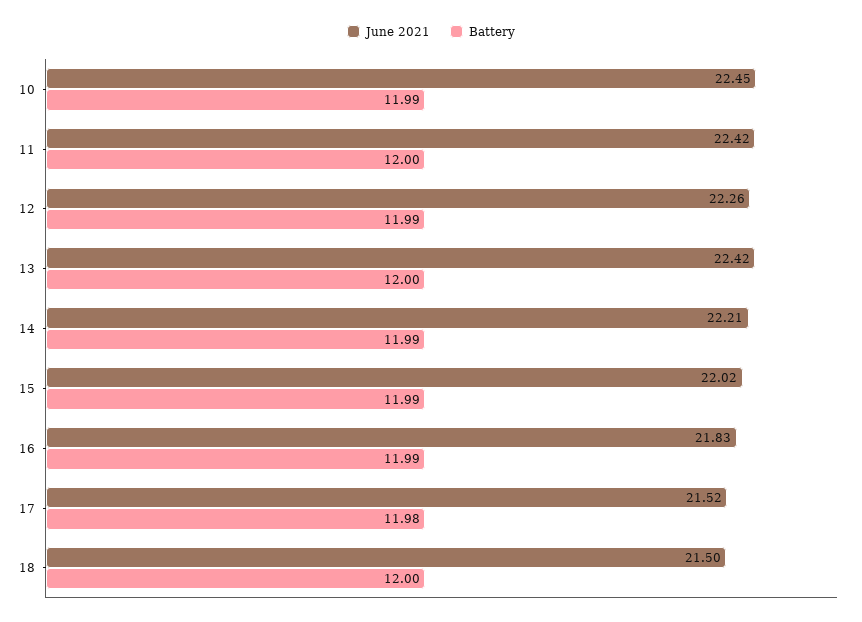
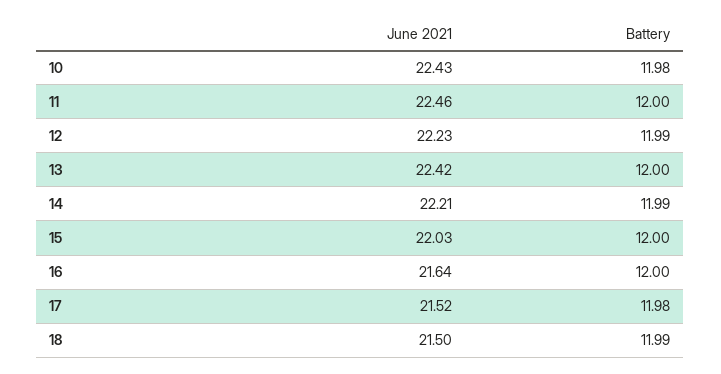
  {
    "June 2021": {
-     "10": 22.45,
+     "10": 22.43,
-     "11": 22.42,
+     "11": 22.46,
-     "12": 22.26,
+     "12": 22.23,
      "13": 22.42,
      "14": 22.21,
-     "15": 22.02,
+     "15": 22.03,
-     "16": 21.83,
+     "16": 21.64,
      "17": 21.52,
      "18": 21.5
    },
    "Battery": {
-     "10": 11.99,
+     "10": 11.98,
      "11": 12,
      "12": 11.99,
      "13": 12,
      "14": 11.99,
-     "15": 11.99,
+     "15": 12,
-     "16": 11.99,
+     "16": 12,
      "17": 11.98,
-     "18": 12
+     "18": 11.99
    }
  }

